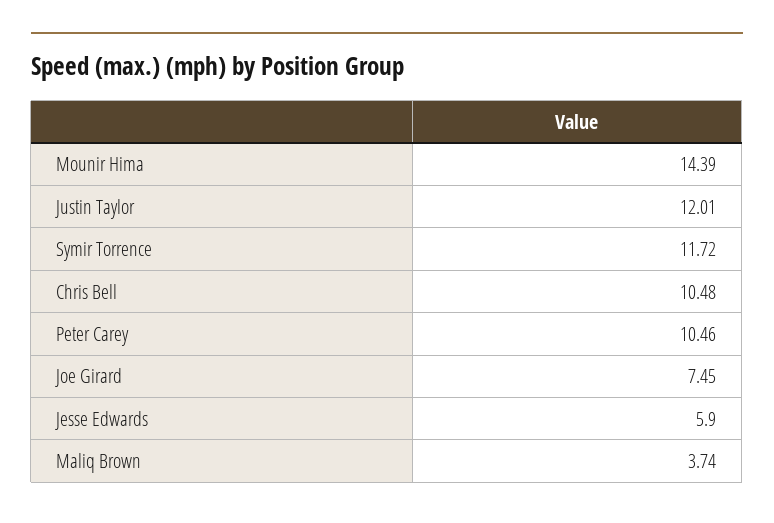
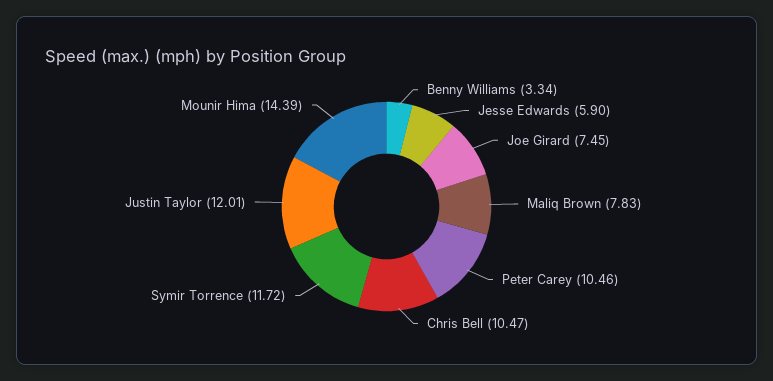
  {
    "Mounir Hima": 14.39,
    "Justin Taylor": 12.01,
    "Symir Torrence": 11.72,
-   "Chris Bell": 10.48,
+   "Chris Bell": 10.47,
    "Peter Carey": 10.46,
    "Joe Girard": 7.45,
    "Jesse Edwards": 5.9,
-   "Maliq Brown": 3.74
+   "Maliq Brown": 7.83,
+   "Benny Williams": 3.34
  }

